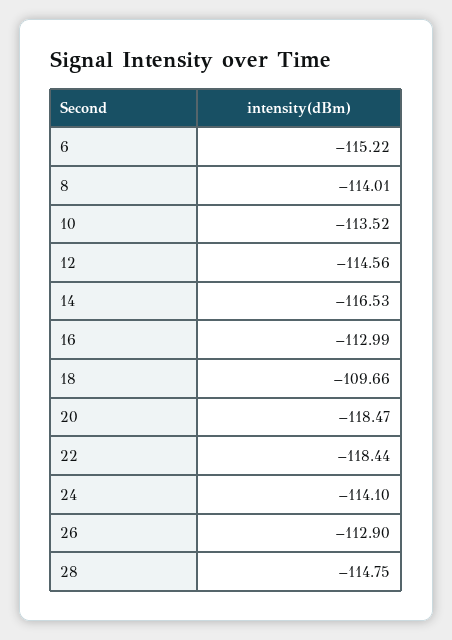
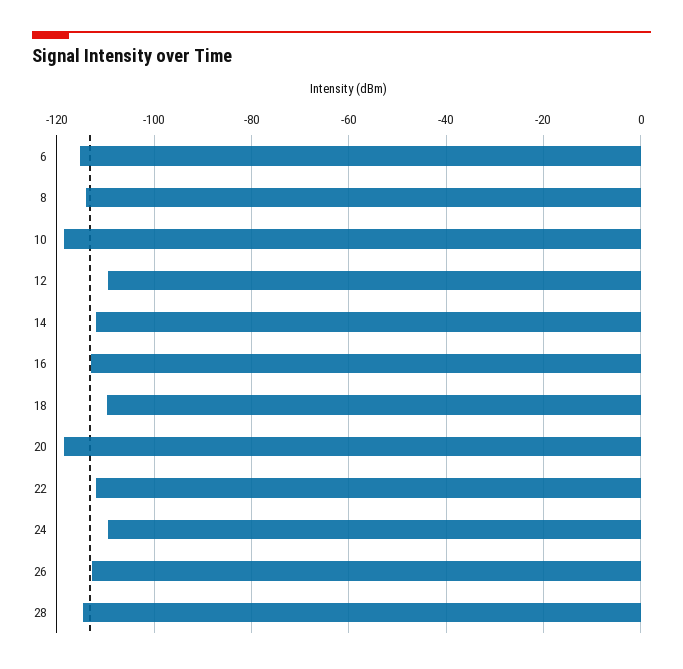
  {
    "6": -115.22,
    "8": -114.01,
-   "10": -113.52,
+   "10": -118,
-   "12": -114.56,
+   "12": -110,
-   "14": -116.53,
+   "14": -112,
    "16": -112.99,
    "18": -109.66,
    "20": -118.47,
-   "22": -118.44,
+   "22": -112,
-   "24": -114.1,
+   "24": -110,
    "26": -112.9,
    "28": -114.75
  }

